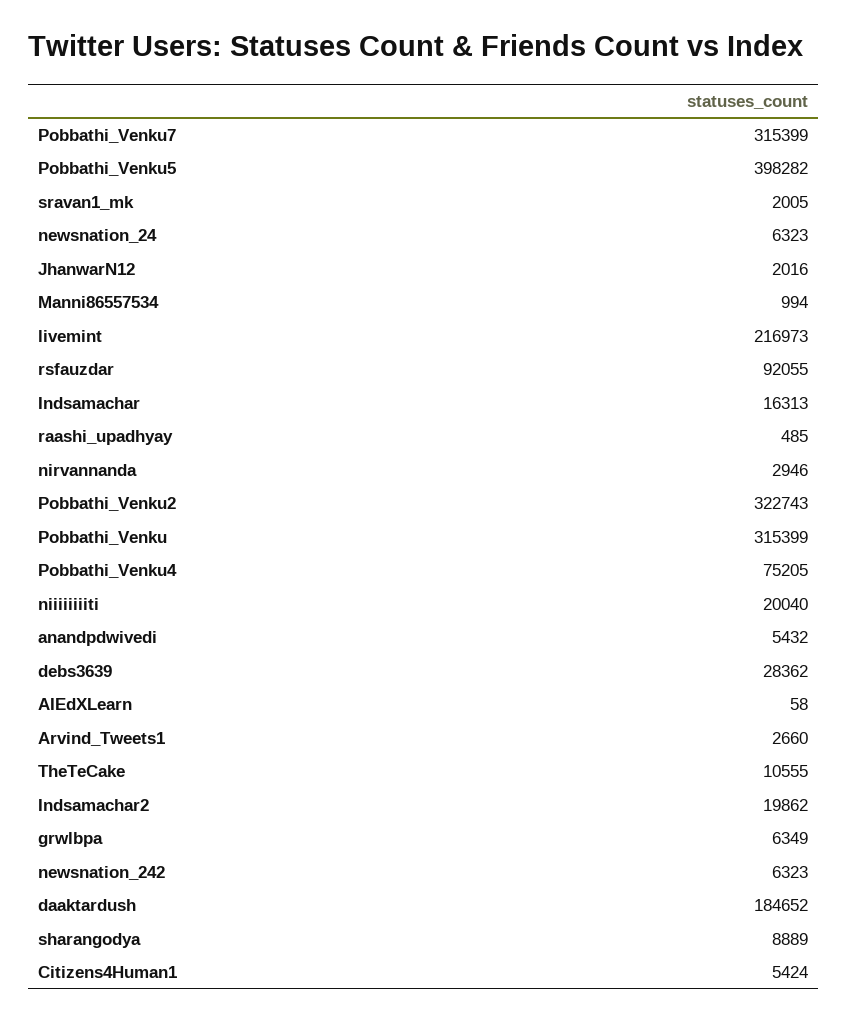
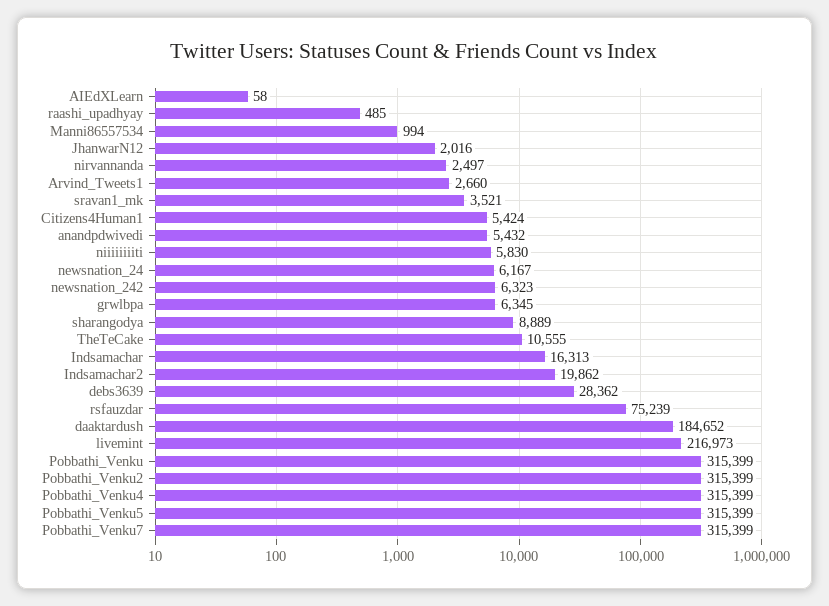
  {
    "Pobbathi_Venku7": 315399,
-   "Pobbathi_Venku5": 398282,
+   "Pobbathi_Venku5": 315399,
-   "sravan1_mk": 2005,
+   "sravan1_mk": 3521,
-   "newsnation_24": 6323,
+   "newsnation_24": 6167,
    "JhanwarN12": 2016,
    "Manni86557534": 994,
    "livemint": 216973,
-   "rsfauzdar": 92055,
+   "rsfauzdar": 75239,
    "Indsamachar": 16313,
    "raashi_upadhyay": 485,
-   "nirvannanda": 2946,
+   "nirvannanda": 2497,
-   "Pobbathi_Venku2": 322743,
+   "Pobbathi_Venku2": 315399,
    "Pobbathi_Venku": 315399,
-   "Pobbathi_Venku4": 75205,
+   "Pobbathi_Venku4": 315399,
-   "niiiiiiiiti": 20040,
+   "niiiiiiiiti": 5830,
    "anandpdwivedi": 5432,
    "debs3639": 28362,
    "AIEdXLearn": 58,
    "Arvind_Tweets1": 2660,
    "TheTeCake": 10555,
    "Indsamachar2": 19862,
-   "grwlbpa": 6349,
+   "grwlbpa": 6345,
    "newsnation_242": 6323,
    "daaktardush": 184652,
    "sharangodya": 8889,
    "Citizens4Human1": 5424
  }

